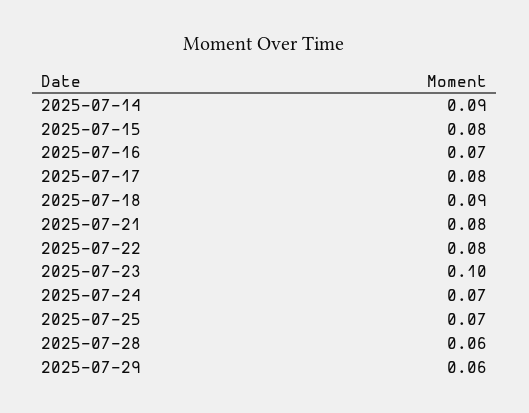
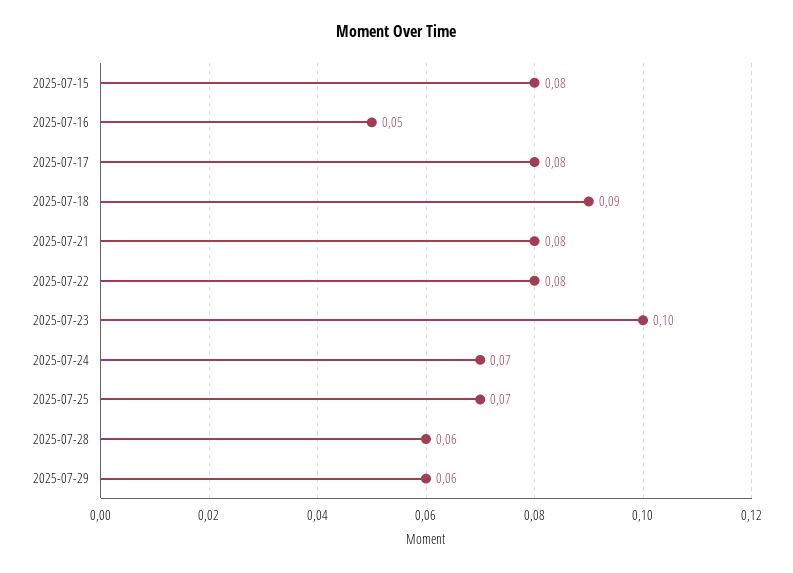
  {
-   "2025-07-14": 0.09,
    "2025-07-15": 0.08,
-   "2025-07-16": 0.07,
+   "2025-07-16": 0.05,
    "2025-07-17": 0.08,
    "2025-07-18": 0.09,
    "2025-07-21": 0.08,
    "2025-07-22": 0.08,
    "2025-07-23": 0.1,
    "2025-07-24": 0.07,
    "2025-07-25": 0.07,
    "2025-07-28": 0.06,
    "2025-07-29": 0.06
  }

